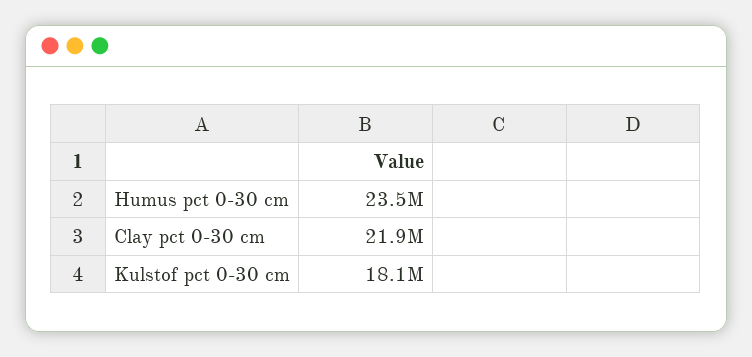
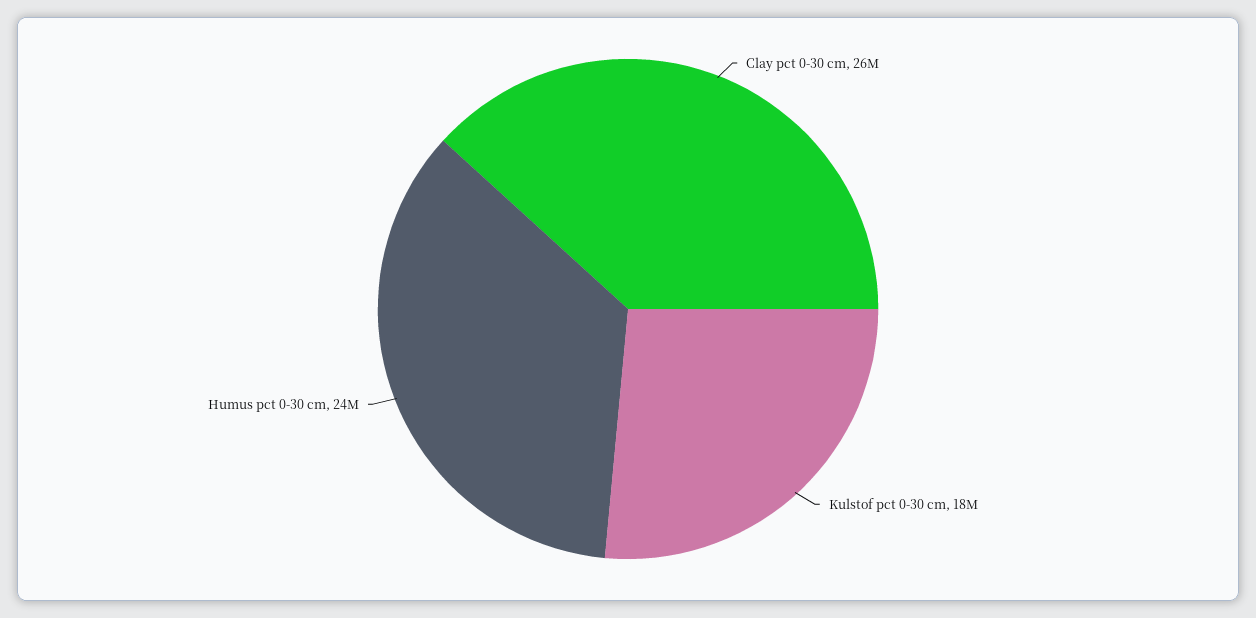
  {
    "Humus pct 0-30 cm": 23500000,
-   "Clay pct 0-30 cm": 21900000,
+   "Clay pct 0-30 cm": 26000000,
    "Kulstof pct 0-30 cm": 18100000
  }

